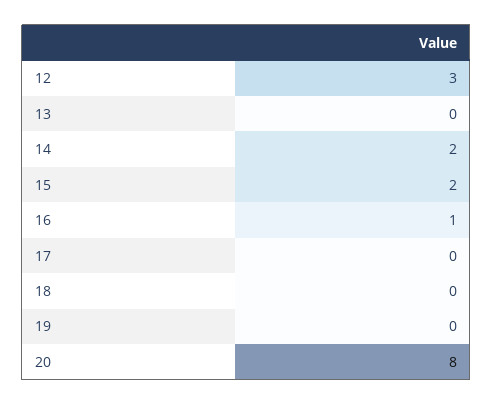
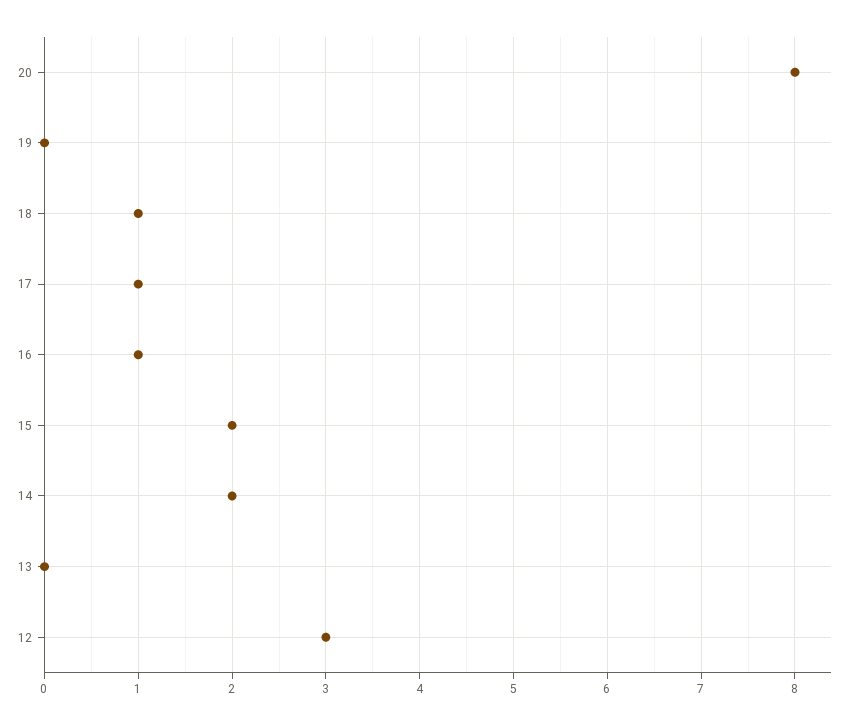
  {
    "12": 3,
    "13": 0,
    "14": 2,
    "15": 2,
    "16": 1,
-   "17": 0,
+   "17": 1,
-   "18": 0,
+   "18": 1,
    "19": 0,
    "20": 8
  }

